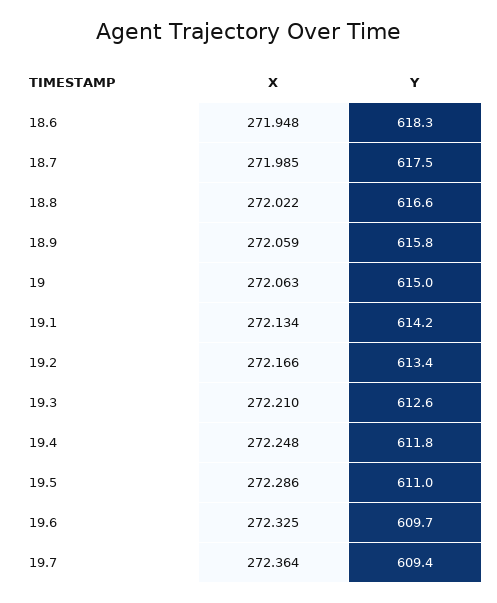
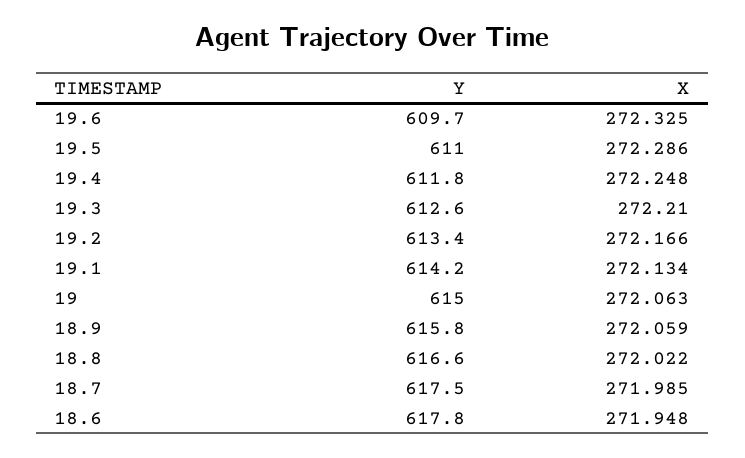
  {
    "X": {
      "18.6": 271.948,
      "18.7": 271.985,
      "18.8": 272.022,
      "18.9": 272.059,
      "19": 272.063,
      "19.1": 272.134,
      "19.2": 272.166,
      "19.3": 272.21,
      "19.4": 272.248,
      "19.5": 272.286,
-     "19.6": 272.325,
+     "19.6": 272.325
-     "19.7": 272.364
    },
    "Y": {
-     "18.6": 618.3,
+     "18.6": 617.8,
      "18.7": 617.5,
      "18.8": 616.6,
      "18.9": 615.8,
      "19": 615,
      "19.1": 614.2,
      "19.2": 613.4,
      "19.3": 612.6,
      "19.4": 611.8,
      "19.5": 611,
-     "19.6": 609.7,
+     "19.6": 609.7
-     "19.7": 609.4
    }
  }

